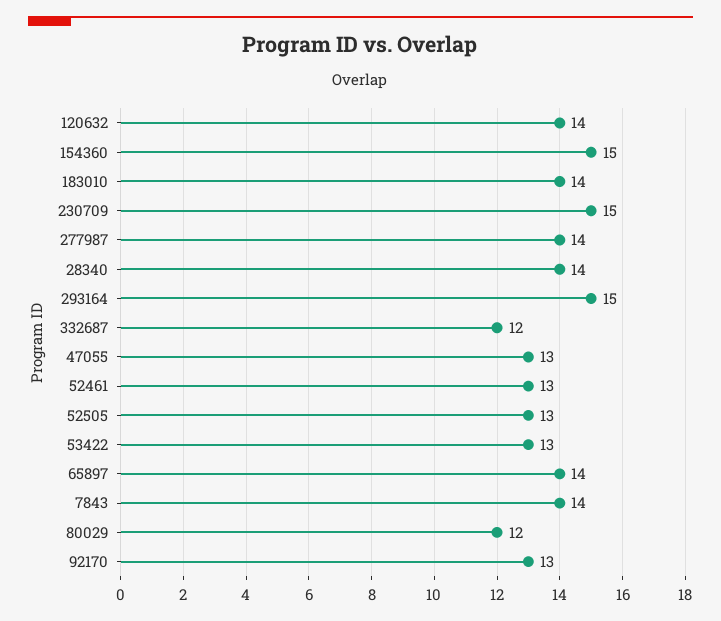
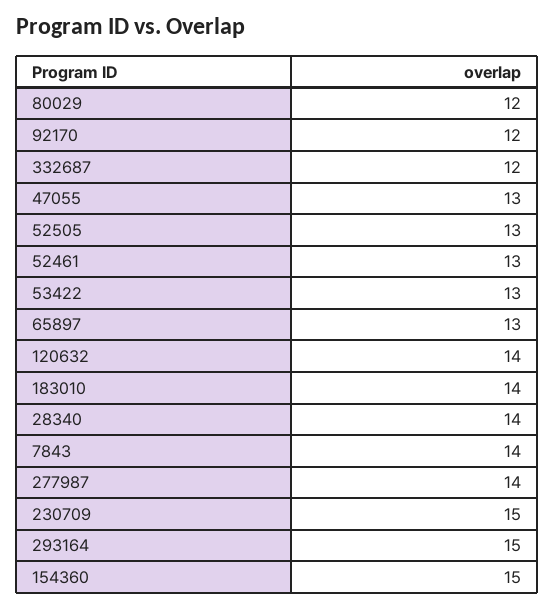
  {
    "120632": 14,
    "154360": 15,
    "183010": 14,
    "230709": 15,
    "277987": 14,
    "28340": 14,
    "293164": 15,
    "332687": 12,
    "47055": 13,
    "52461": 13,
    "52505": 13,
    "53422": 13,
-   "65897": 14,
+   "65897": 13,
    "7843": 14,
    "80029": 12,
-   "92170": 13
+   "92170": 12
  }

